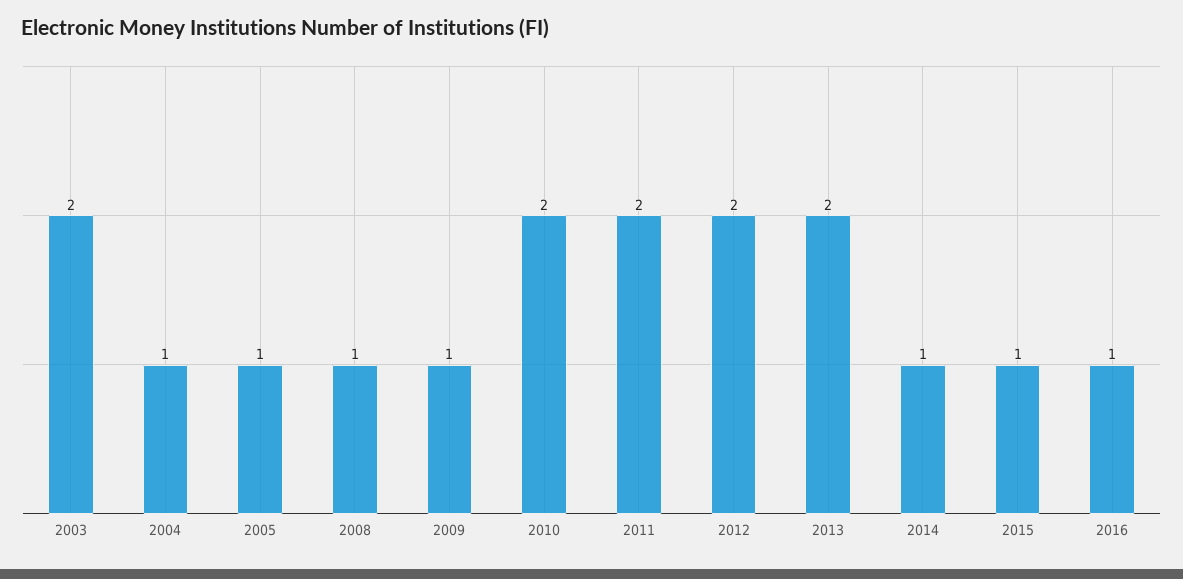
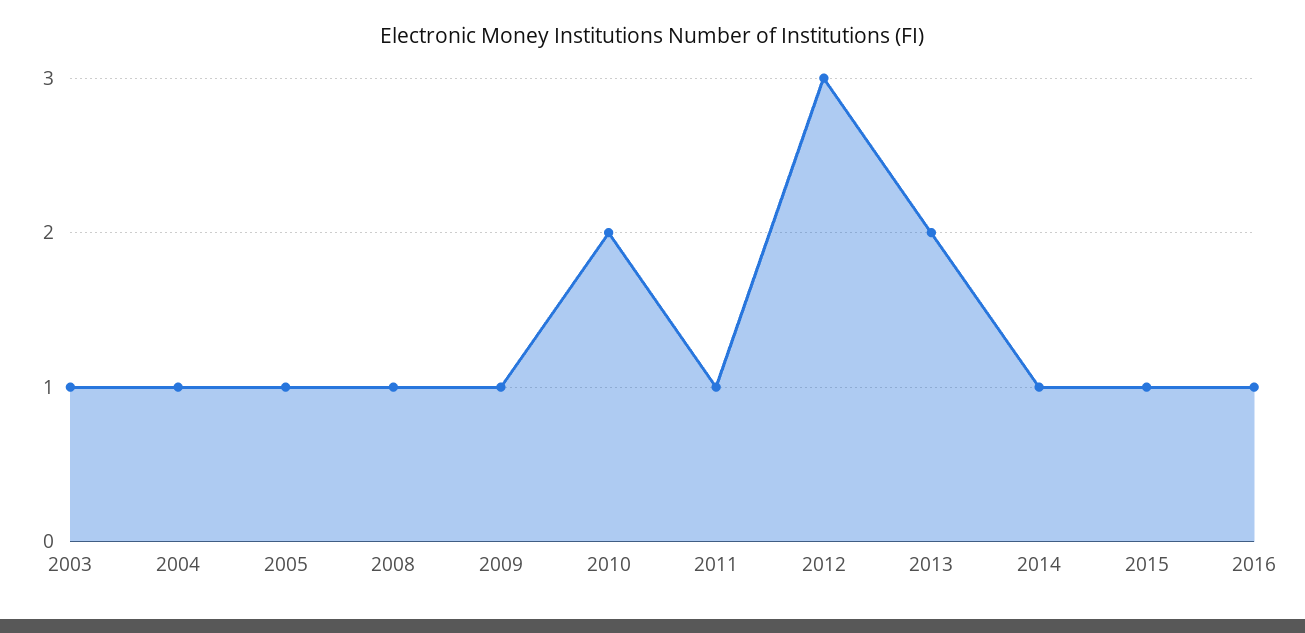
  {
-   "2003": 2,
+   "2003": 1,
    "2004": 1,
    "2005": 1,
    "2008": 1,
    "2009": 1,
    "2010": 2,
-   "2011": 2,
+   "2011": 1,
-   "2012": 2,
+   "2012": 3,
    "2013": 2,
    "2014": 1,
    "2015": 1,
    "2016": 1
  }

